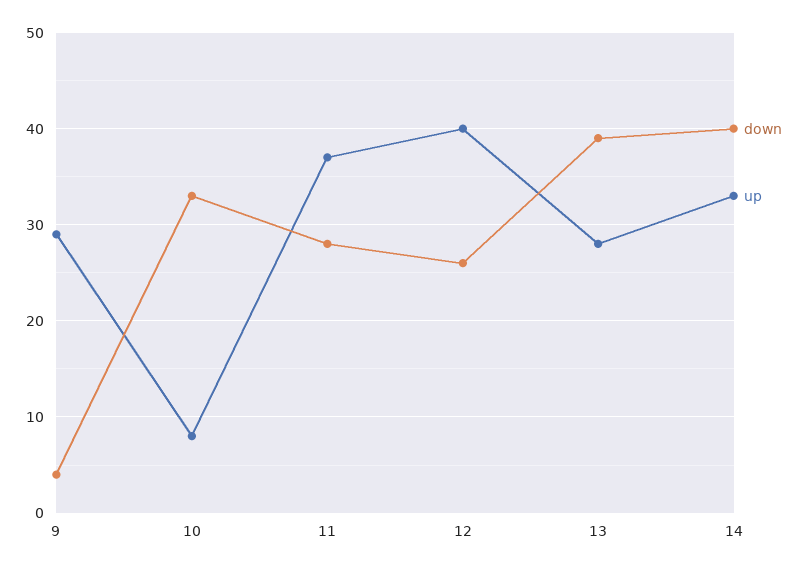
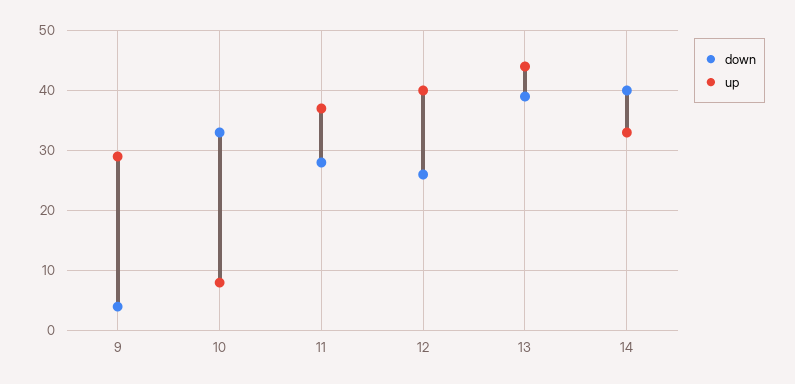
  {
    "down": {
      "9": 4,
      "10": 33,
      "11": 28,
      "12": 26,
      "13": 39,
      "14": 40
    },
    "up": {
      "9": 29,
      "10": 8,
      "11": 37,
      "12": 40,
-     "13": 28,
+     "13": 44,
      "14": 33
    }
  }

